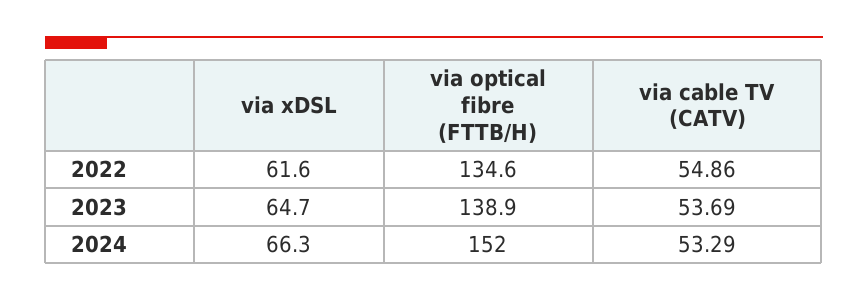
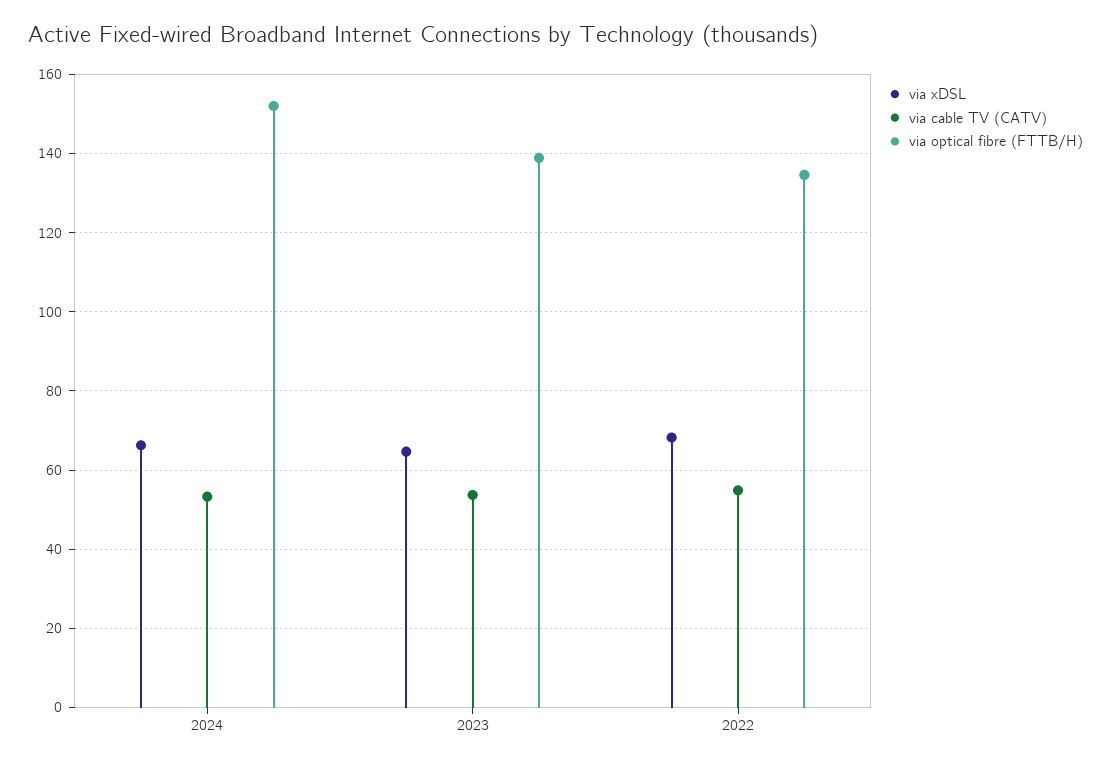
  {
    "via xDSL": {
-     "2022": 61.6,
+     "2022": 68,
      "2023": 64.7,
      "2024": 66.3
    },
    "via optical fibre (FTTB/H)": {
      "2022": 134.6,
      "2023": 138.9,
      "2024": 152
    },
    "via cable TV (CATV)": {
      "2022": 54.86,
      "2023": 53.69,
      "2024": 53.29
    }
  }

